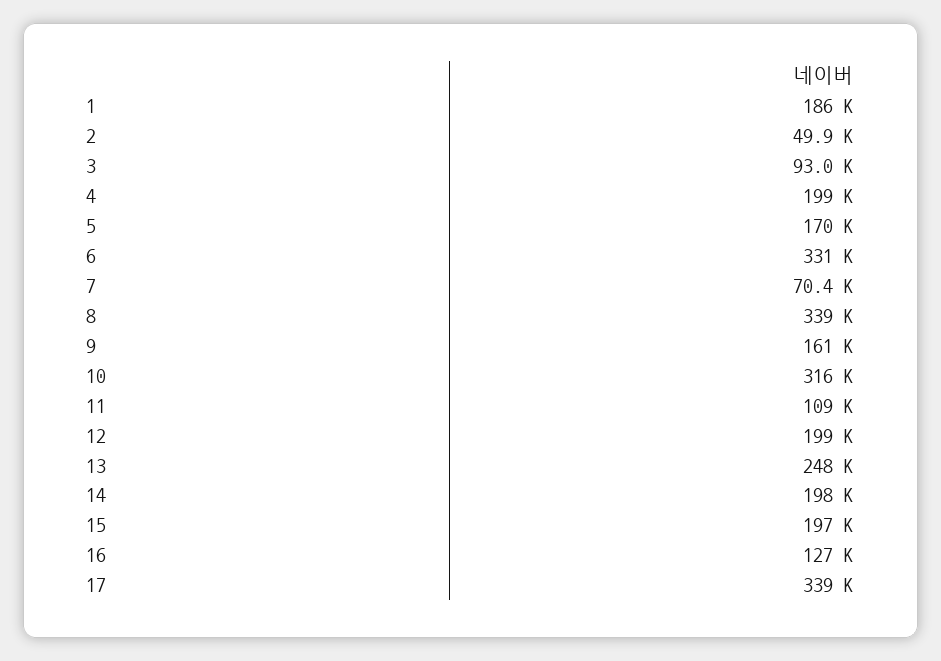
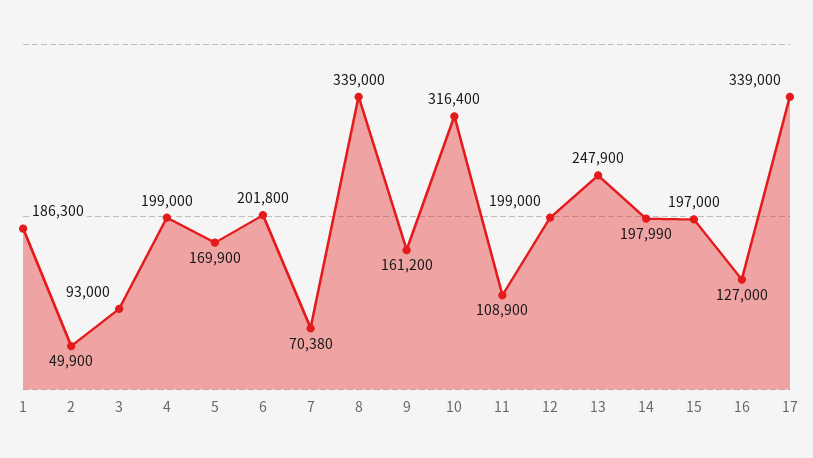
  {
    "1": 186300,
    "2": 49900,
    "3": 93000,
    "4": 199000,
    "5": 169900,
-   "6": 331000,
+   "6": 201800,
    "7": 70380,
    "8": 339000,
    "9": 161200,
    "10": 316400,
    "11": 108900,
    "12": 199000,
    "13": 247900,
    "14": 197990,
    "15": 197000,
    "16": 127000,
    "17": 339000
  }

